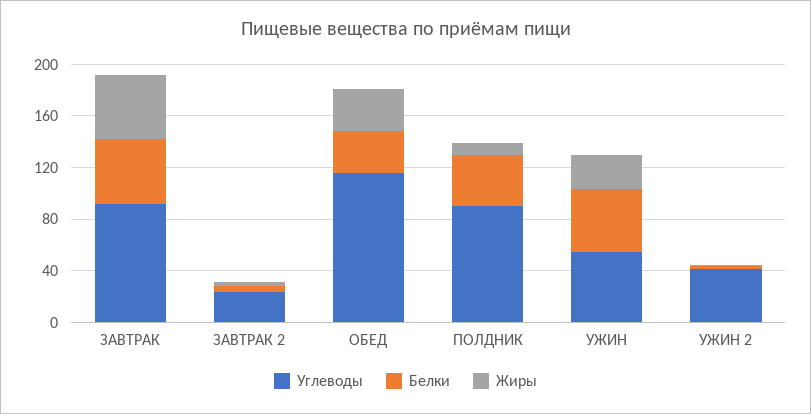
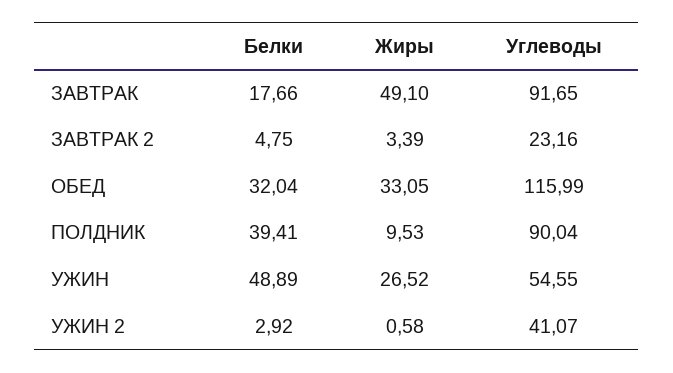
  {
    "Углеводы": {
      "ЗАВТРАК": 91.65,
      "ЗАВТРАК 2": 23.16,
      "ОБЕД": 115.99,
      "ПОЛДНИК": 90.04,
      "УЖИН": 54.55,
      "УЖИН 2": 41.07
    },
    "Белки": {
-     "ЗАВТРАК": 50,
+     "ЗАВТРАК": 17.66,
      "ЗАВТРАК 2": 4.75,
      "ОБЕД": 32.04,
      "ПОЛДНИК": 39.41,
      "УЖИН": 48.89,
      "УЖИН 2": 2.92
    },
    "Жиры": {
      "ЗАВТРАК": 49.1,
      "ЗАВТРАК 2": 3.39,
      "ОБЕД": 33.05,
      "ПОЛДНИК": 9.53,
      "УЖИН": 26.52,
      "УЖИН 2": 0.58
    }
  }

